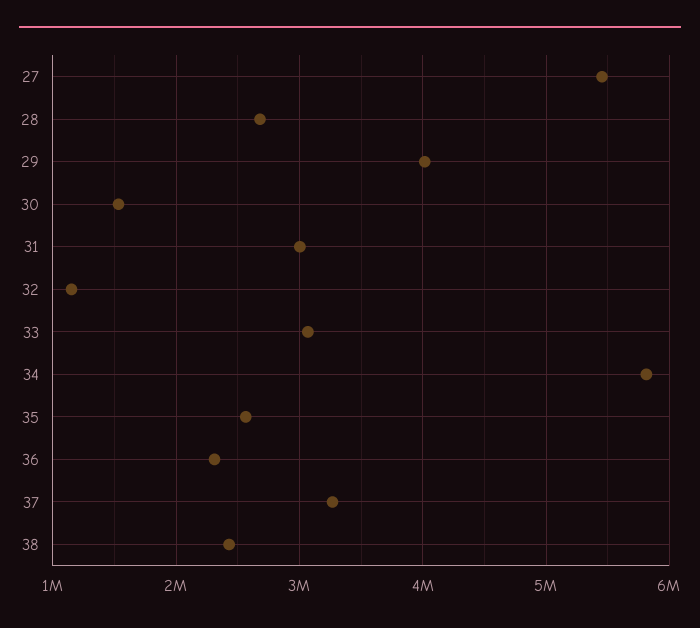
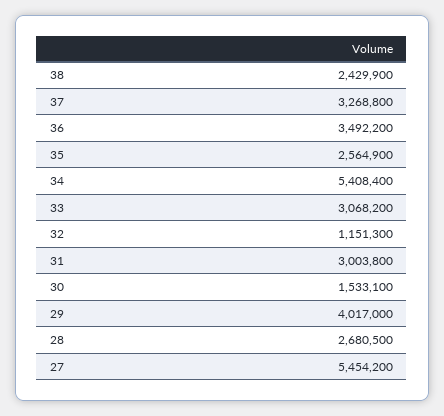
  {
    "27": 5454200,
    "28": 2680500,
    "29": 4017000,
    "30": 1533100,
    "31": 3003800,
    "32": 1151300,
    "33": 3068200,
-   "34": 5800000,
+   "34": 5408400,
    "35": 2564900,
-   "36": 2300000,
+   "36": 3492200,
    "37": 3268800,
    "38": 2429900
  }

